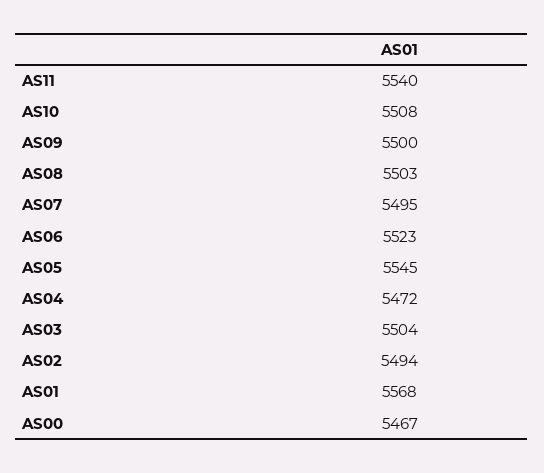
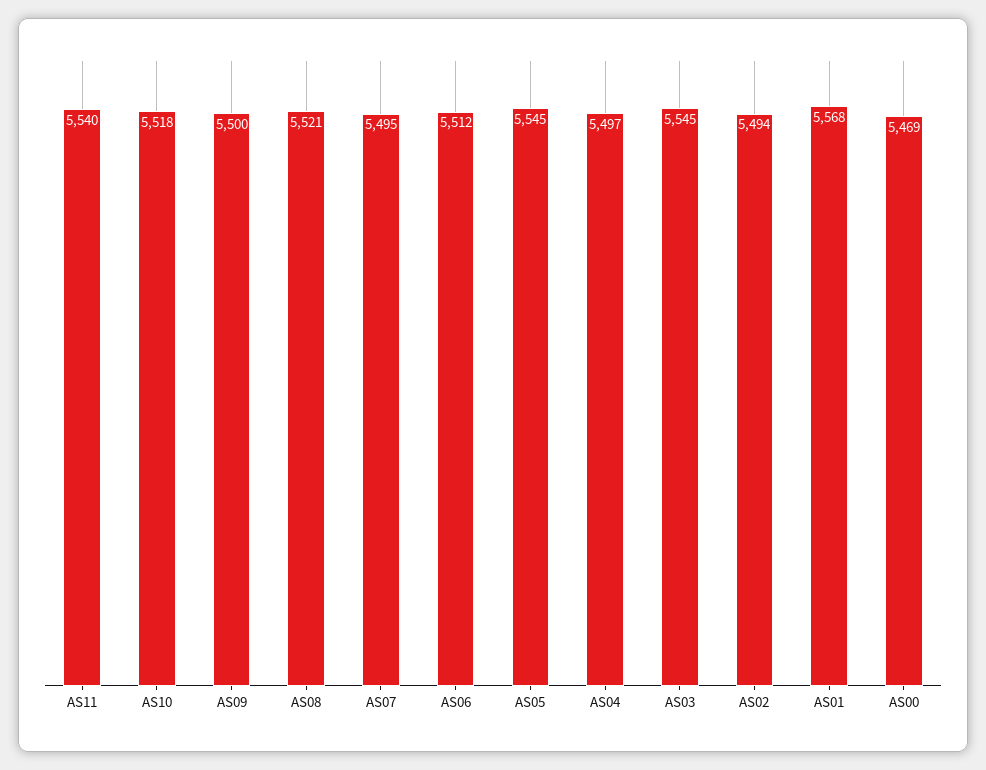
  {
    "AS11": 5540,
-   "AS10": 5508,
+   "AS10": 5518,
    "AS09": 5500,
-   "AS08": 5503,
+   "AS08": 5521,
    "AS07": 5495,
-   "AS06": 5523,
+   "AS06": 5512,
    "AS05": 5545,
-   "AS04": 5472,
+   "AS04": 5497,
-   "AS03": 5504,
+   "AS03": 5545,
    "AS02": 5494,
    "AS01": 5568,
-   "AS00": 5467
+   "AS00": 5469
  }

